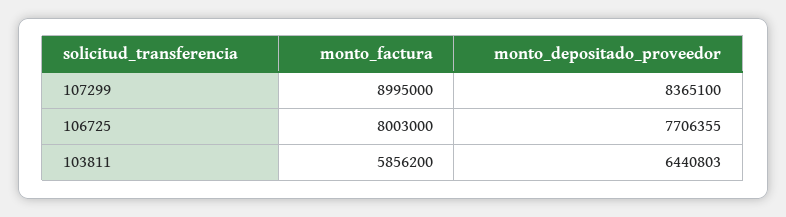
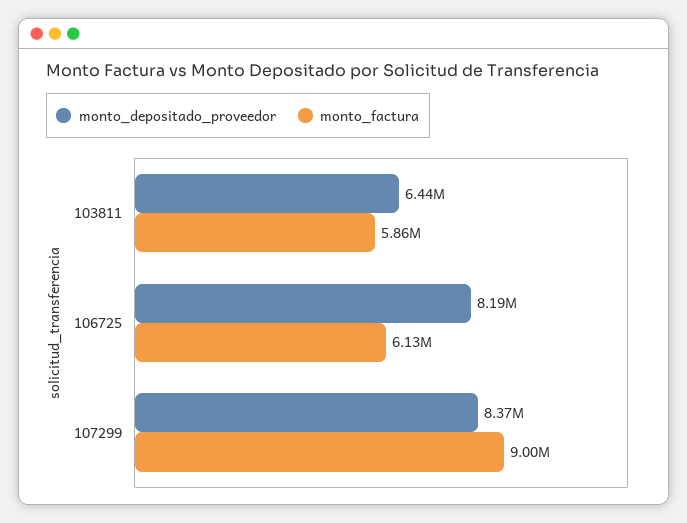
  {
    "monto_factura": {
      "107299": 8995000,
-     "106725": 8003000,
+     "106725": 6130000,
      "103811": 5856200
    },
    "monto_depositado_proveedor": {
      "107299": 8365100,
-     "106725": 7706355,
+     "106725": 8190000,
      "103811": 6440803
    }
  }

